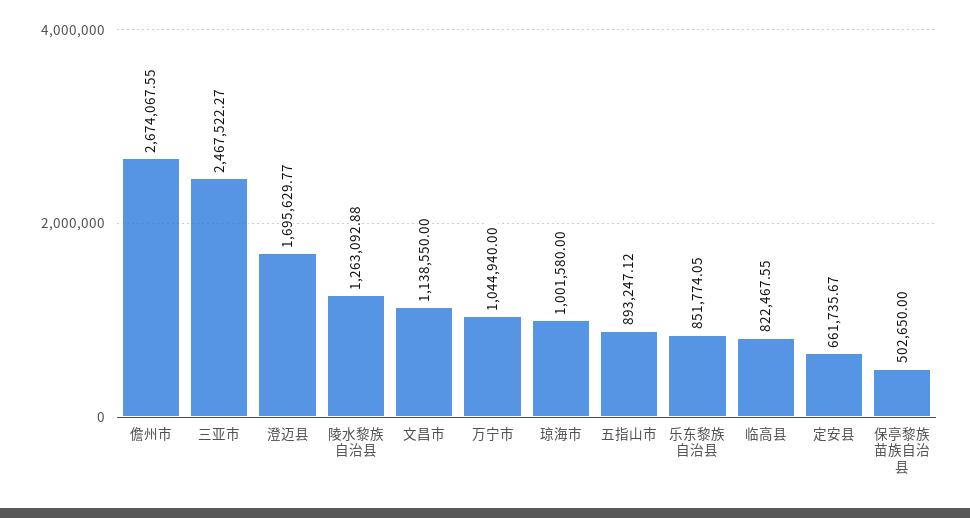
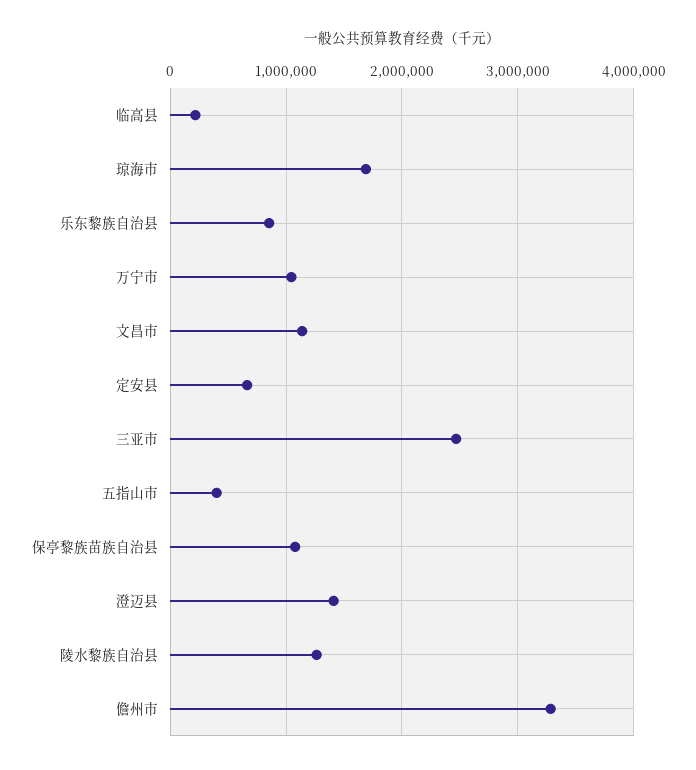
  {
-   "儋州市": 2674067.55,
+   "儋州市": 3300000,
    "三亚市": 2467522.27,
-   "澄迈县": 1695629.77,
+   "澄迈县": 1400000,
    "陵水黎族自治县": 1263092.88,
    "文昌市": 1138550,
    "万宁市": 1044940,
-   "琼海市": 1001580,
+   "琼海市": 1700000,
-   "五指山市": 893247.12,
+   "五指山市": 400000,
    "乐东黎族自治县": 851774.05,
-   "临高县": 822467.55,
+   "临高县": 200000,
    "定安县": 661735.67,
-   "保亭黎族苗族自治县": 502650
+   "保亭黎族苗族自治县": 1100000
  }

